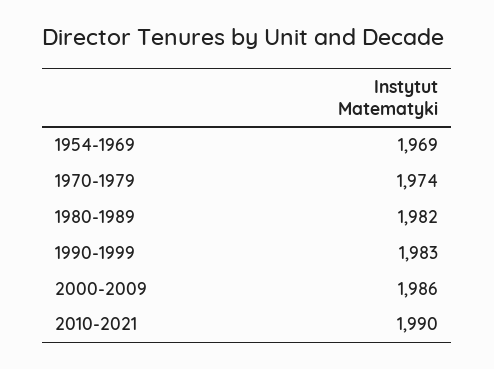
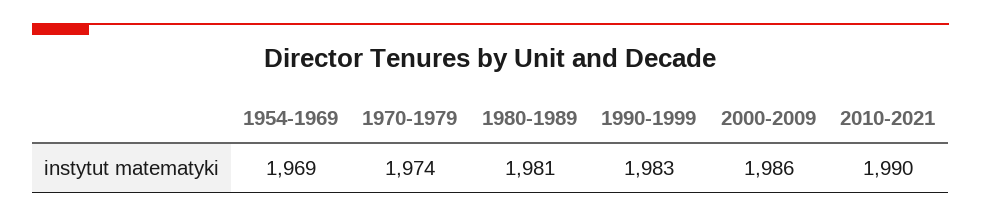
  {
    "1954-1969": 1969,
    "1970-1979": 1974,
-   "1980-1989": 1982,
+   "1980-1989": 1981,
    "1990-1999": 1983,
    "2000-2009": 1986,
    "2010-2021": 1990
  }

